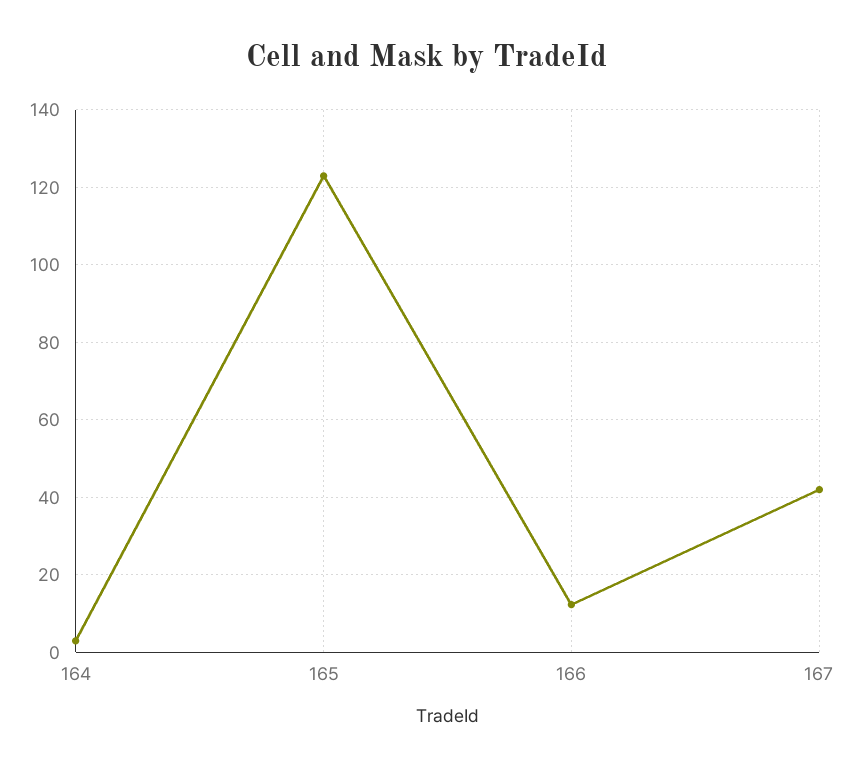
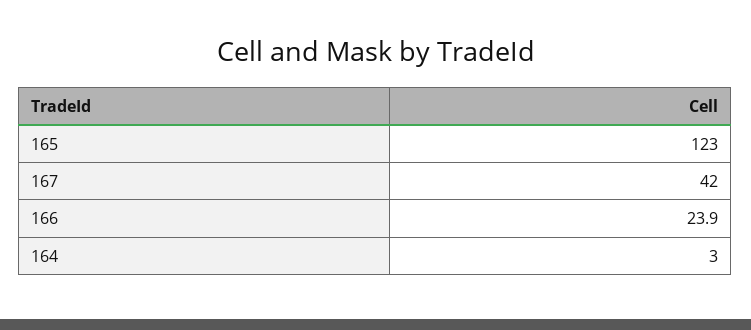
  {
    "164": 3,
    "165": 123,
-   "166": 12,
+   "166": 23.9,
    "167": 42
  }

